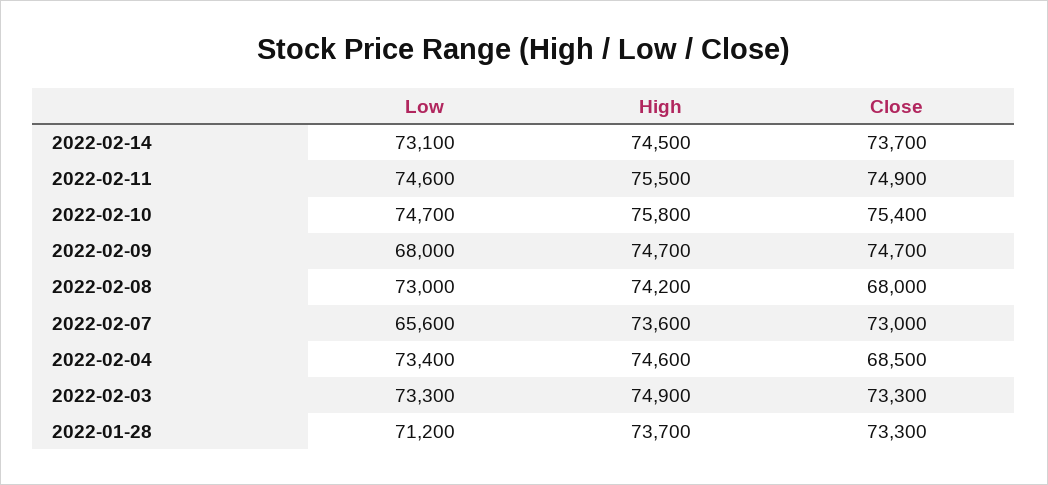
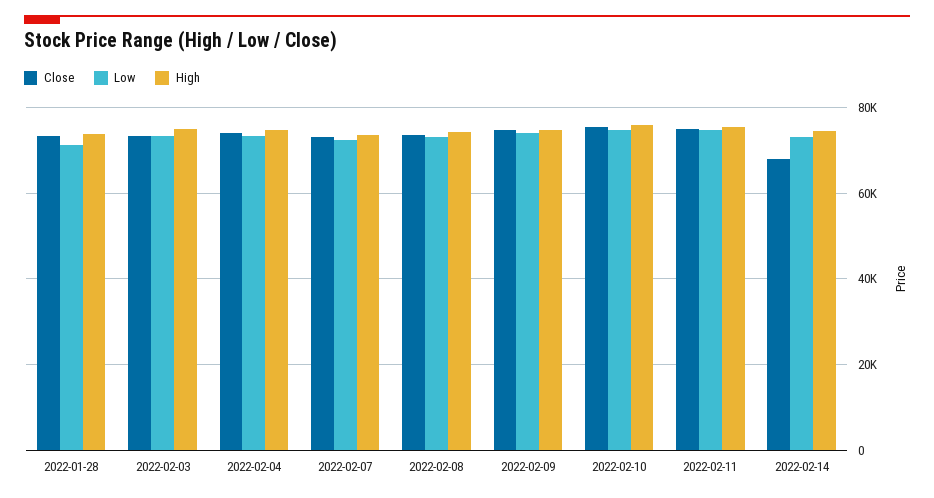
  {
    "Low": {
      "2022-02-14": 73100,
      "2022-02-11": 74600,
      "2022-02-10": 74700,
-     "2022-02-09": 68000,
+     "2022-02-09": 74000,
      "2022-02-08": 73000,
-     "2022-02-07": 65600,
+     "2022-02-07": 72000,
      "2022-02-04": 73400,
      "2022-02-03": 73300,
      "2022-01-28": 71200
    },
    "High": {
      "2022-02-14": 74500,
      "2022-02-11": 75500,
      "2022-02-10": 75800,
      "2022-02-09": 74700,
      "2022-02-08": 74200,
      "2022-02-07": 73600,
      "2022-02-04": 74600,
      "2022-02-03": 74900,
      "2022-01-28": 73700
    },
    "Close": {
-     "2022-02-14": 73700,
+     "2022-02-14": 68000,
      "2022-02-11": 74900,
      "2022-02-10": 75400,
      "2022-02-09": 74700,
-     "2022-02-08": 68000,
+     "2022-02-08": 74000,
      "2022-02-07": 73000,
-     "2022-02-04": 68500,
+     "2022-02-04": 74000,
      "2022-02-03": 73300,
      "2022-01-28": 73300
    }
  }

